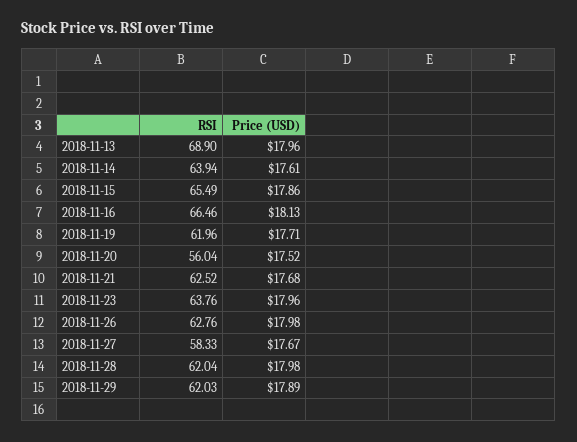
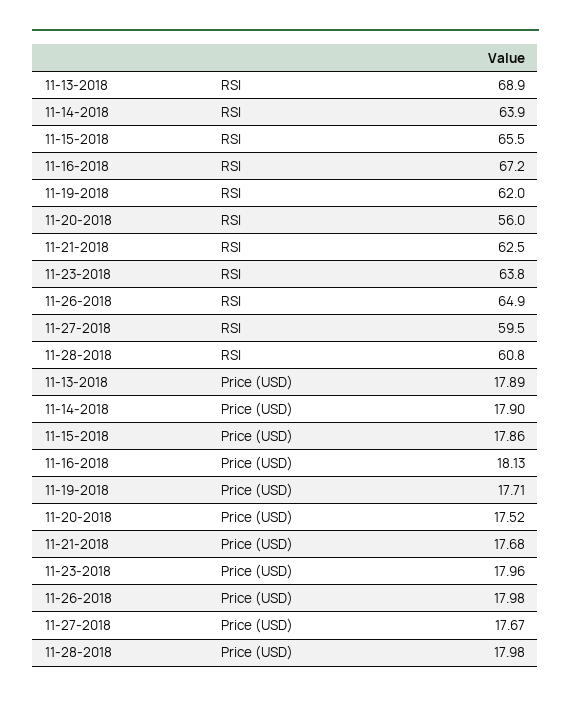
  {
    "RSI": {
      "2018-11-13": 68.9,
      "2018-11-14": 63.94,
      "2018-11-15": 65.49,
-     "2018-11-16": 66.46,
+     "2018-11-16": 67.2,
      "2018-11-19": 61.96,
      "2018-11-20": 56.04,
      "2018-11-21": 62.52,
      "2018-11-23": 63.76,
-     "2018-11-26": 62.76,
+     "2018-11-26": 64.9,
-     "2018-11-27": 58.33,
+     "2018-11-27": 59.5,
-     "2018-11-28": 62.04,
+     "2018-11-28": 60.8
-     "2018-11-29": 62.03
    },
    "Price (USD)": {
-     "2018-11-13": 17.96,
+     "2018-11-13": 17.89,
-     "2018-11-14": 17.61,
+     "2018-11-14": 17.9,
      "2018-11-15": 17.86,
      "2018-11-16": 18.13,
      "2018-11-19": 17.71,
      "2018-11-20": 17.52,
      "2018-11-21": 17.68,
      "2018-11-23": 17.96,
      "2018-11-26": 17.98,
      "2018-11-27": 17.67,
-     "2018-11-28": 17.98,
+     "2018-11-28": 17.98
-     "2018-11-29": 17.89
    }
  }

